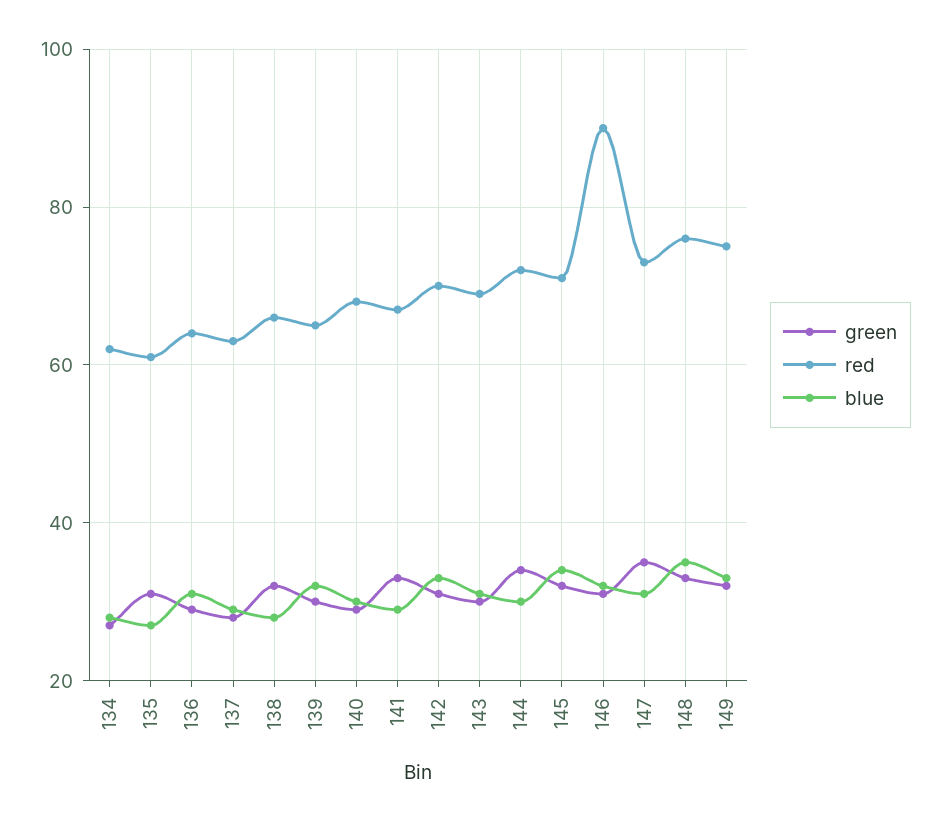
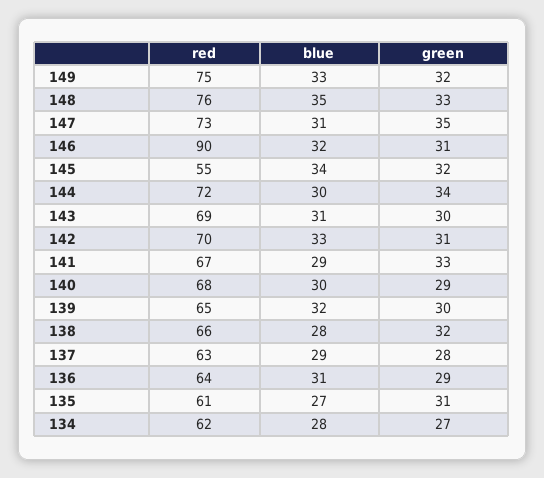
  {
    "green": {
      "134": 27,
      "135": 31,
      "136": 29,
      "137": 28,
      "138": 32,
      "139": 30,
      "140": 29,
      "141": 33,
      "142": 31,
      "143": 30,
      "144": 34,
      "145": 32,
      "146": 31,
      "147": 35,
      "148": 33,
      "149": 32
    },
    "red": {
      "134": 62,
      "135": 61,
      "136": 64,
      "137": 63,
      "138": 66,
      "139": 65,
      "140": 68,
      "141": 67,
      "142": 70,
      "143": 69,
      "144": 72,
-     "145": 70,
+     "145": 55,
      "146": 90,
      "147": 73,
      "148": 76,
      "149": 75
    },
    "blue": {
      "134": 28,
      "135": 27,
      "136": 31,
      "137": 29,
      "138": 28,
      "139": 32,
      "140": 30,
      "141": 29,
      "142": 33,
      "143": 31,
      "144": 30,
      "145": 34,
      "146": 32,
      "147": 31,
      "148": 35,
      "149": 33
    }
  }

